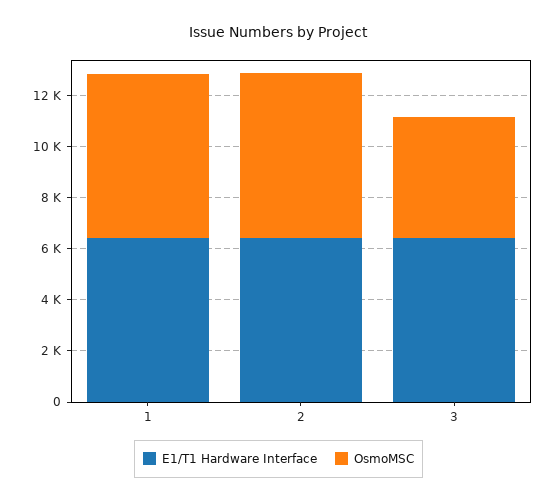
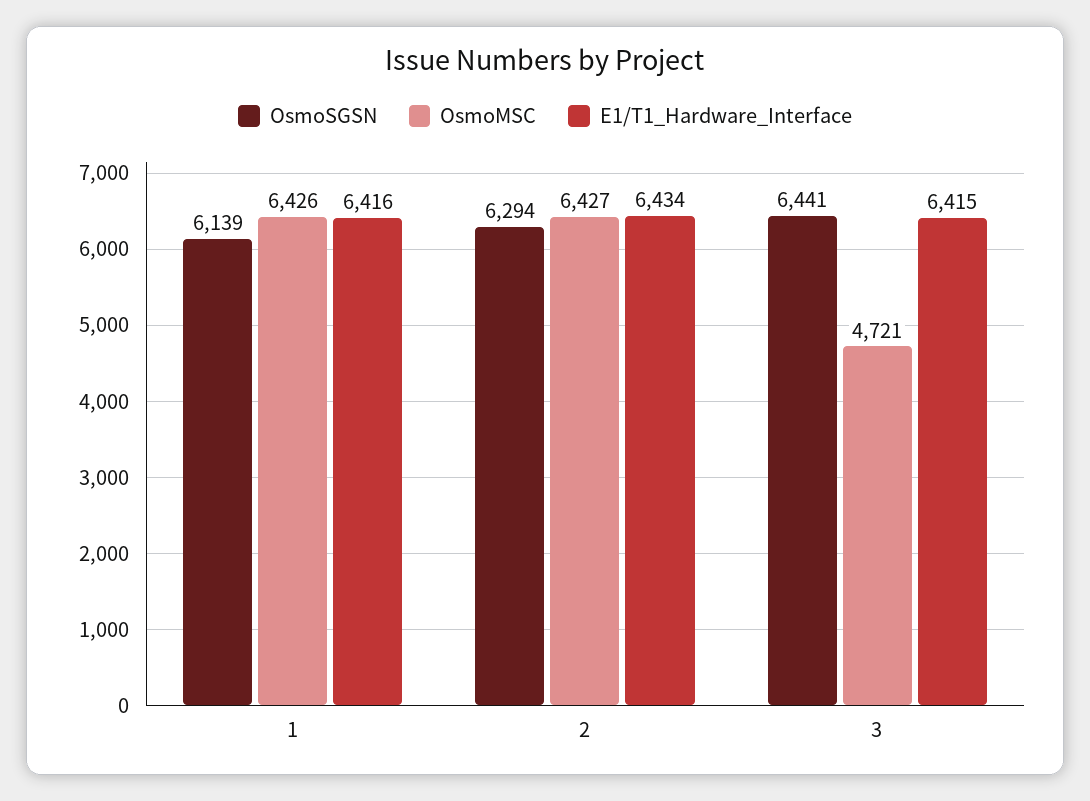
  {
    "E1/T1 Hardware Interface": {
      "1": 6416,
      "2": 6434,
      "3": 6415
    },
    "OsmoMSC": {
      "1": 6426,
      "2": 6427,
      "3": 4721
-   }
+   },
+   "OsmoSGSN": {
+     "1": 6139,
+     "2": 6294,
+     "3": 6441
+   }
  }

